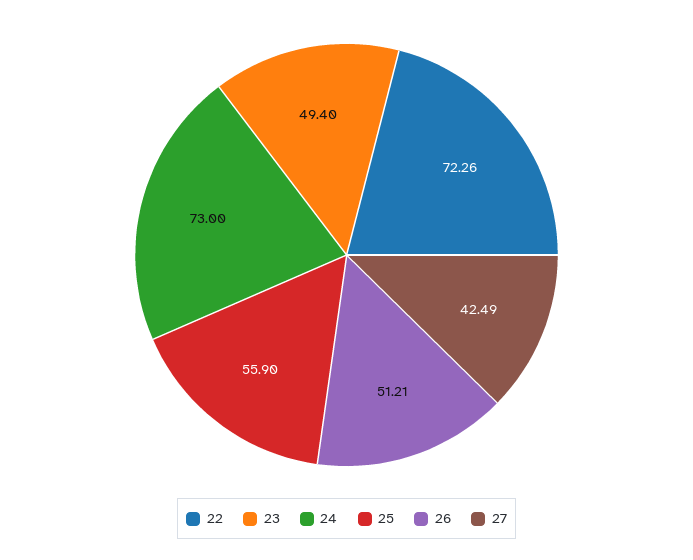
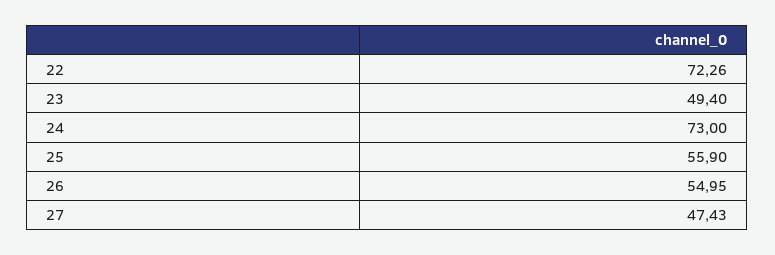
  {
    "22": 72.26,
    "23": 49.4,
    "24": 73,
    "25": 55.9,
-   "26": 51.21,
+   "26": 54.95,
-   "27": 42.49
+   "27": 47.43
  }

